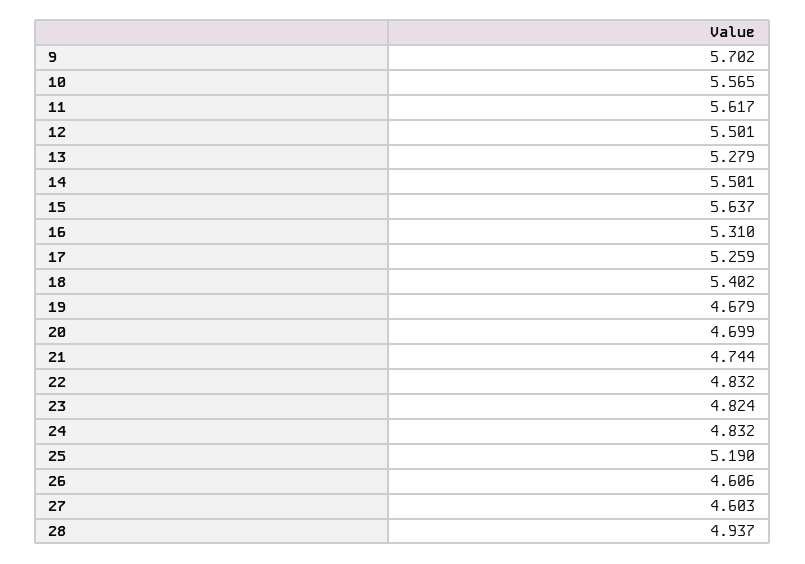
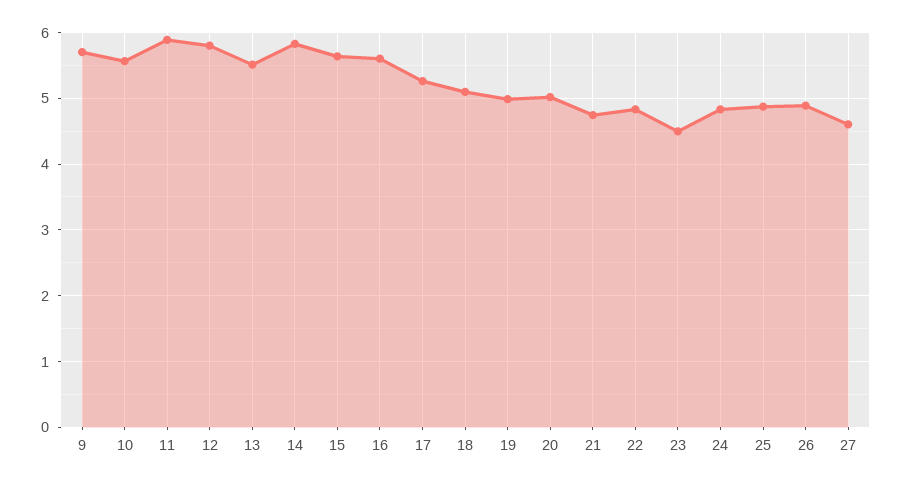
  {
    "9": 5.702,
    "10": 5.565,
-   "11": 5.617,
+   "11": 5.9,
-   "12": 5.501,
+   "12": 5.8,
-   "13": 5.279,
+   "13": 5.5,
-   "14": 5.501,
+   "14": 5.8,
    "15": 5.637,
-   "16": 5.31,
+   "16": 5.6,
    "17": 5.259,
-   "18": 5.402,
+   "18": 5.1,
-   "19": 4.679,
+   "19": 5,
-   "20": 4.699,
+   "20": 5,
    "21": 4.744,
    "22": 4.832,
-   "23": 4.824,
+   "23": 4.5,
    "24": 4.832,
-   "25": 5.19,
+   "25": 4.9,
-   "26": 4.606,
+   "26": 4.9,
-   "27": 4.603,
+   "27": 4.603
-   "28": 4.937
  }

